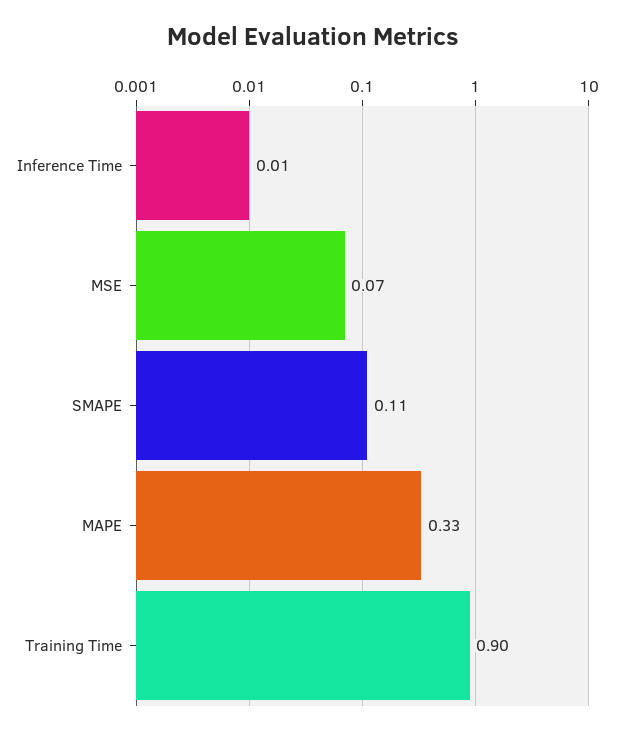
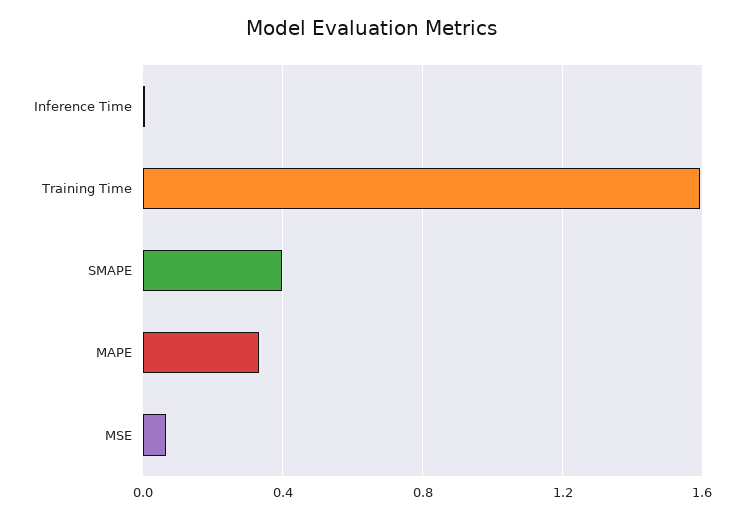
  {
    "Inference Time": 0.01,
    "MSE": 0.07,
-   "SMAPE": 0.11,
+   "SMAPE": 0.4,
    "MAPE": 0.33,
-   "Training Time": 0.9
+   "Training Time": 1.6
  }

